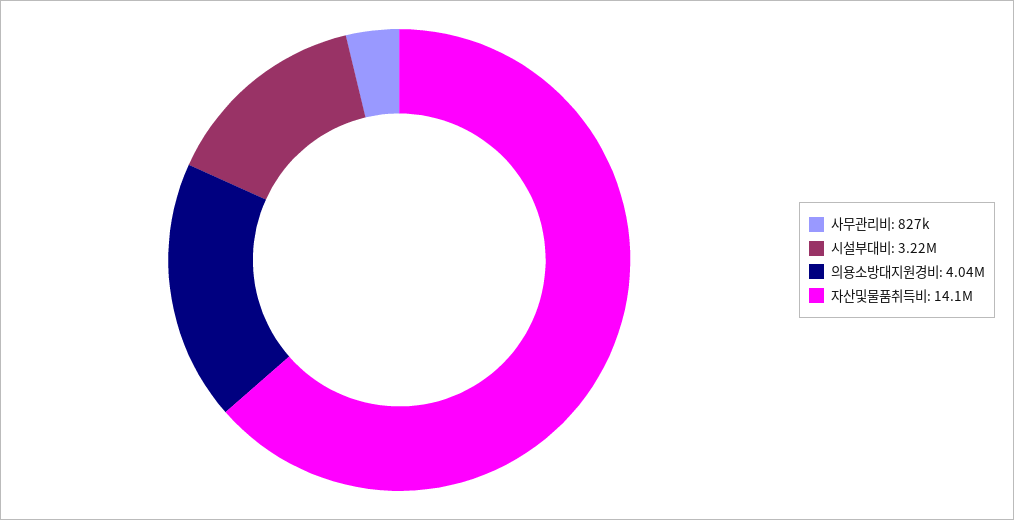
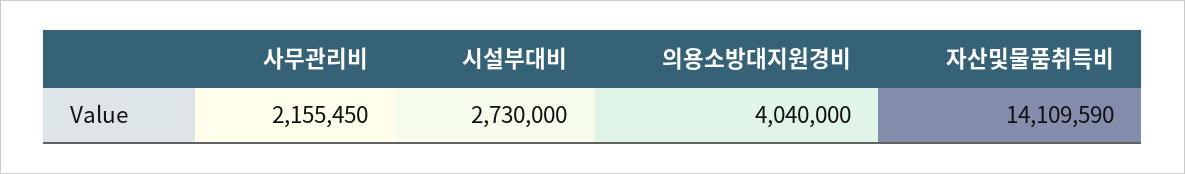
  {
-   "사무관리비": 827000,
+   "사무관리비": 2155450,
-   "시설부대비": 3220000,
+   "시설부대비": 2730000,
    "의용소방대지원경비": 4040000,
    "자산및물품취득비": 14109590
  }

